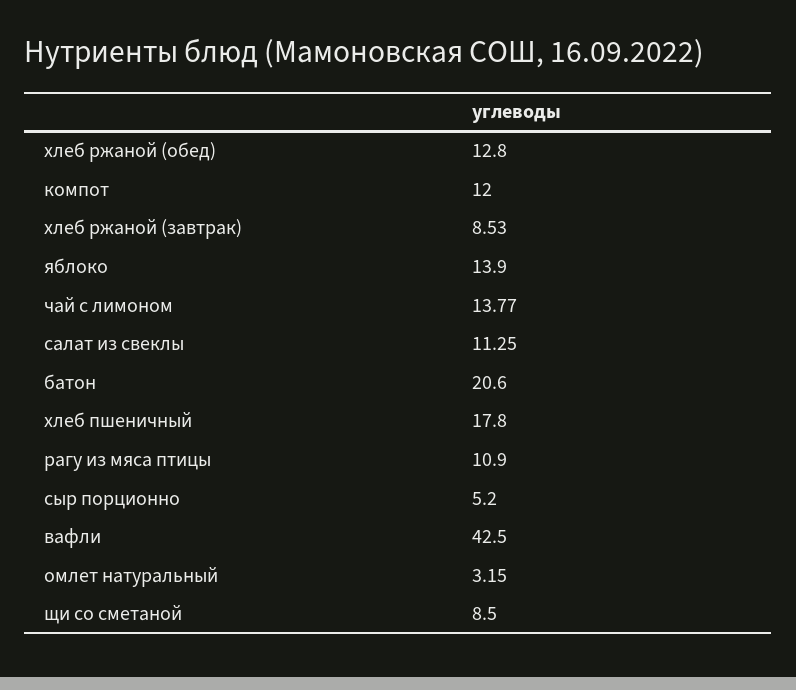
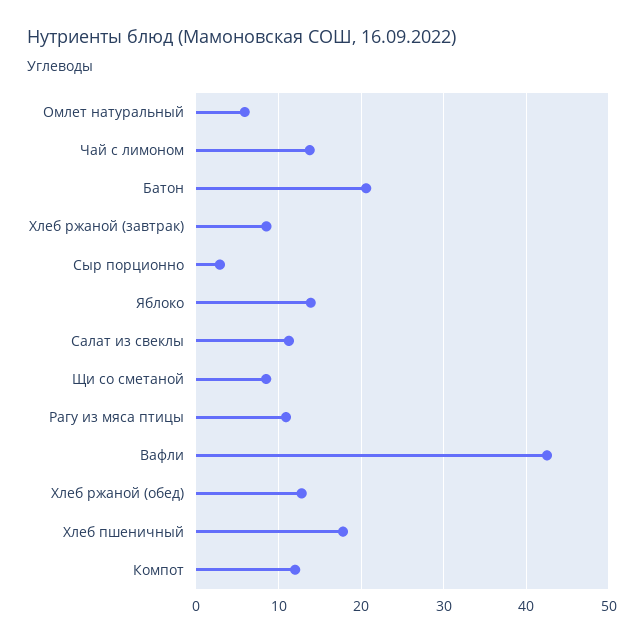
  {
    "хлеб ржаной (обед)": 12.8,
    "компот": 12,
    "хлеб ржаной (завтрак)": 8.53,
    "яблоко": 13.9,
    "чай с лимоном": 13.77,
    "салат из свеклы": 11.25,
    "батон": 20.6,
    "хлеб пшеничный": 17.8,
    "рагу из мяса птицы": 10.9,
-   "сыр порционно": 5.2,
+   "сыр порционно": 3,
    "вафли": 42.5,
-   "омлет натуральный": 3.15,
+   "омлет натуральный": 6,
    "щи со сметаной": 8.5
  }

